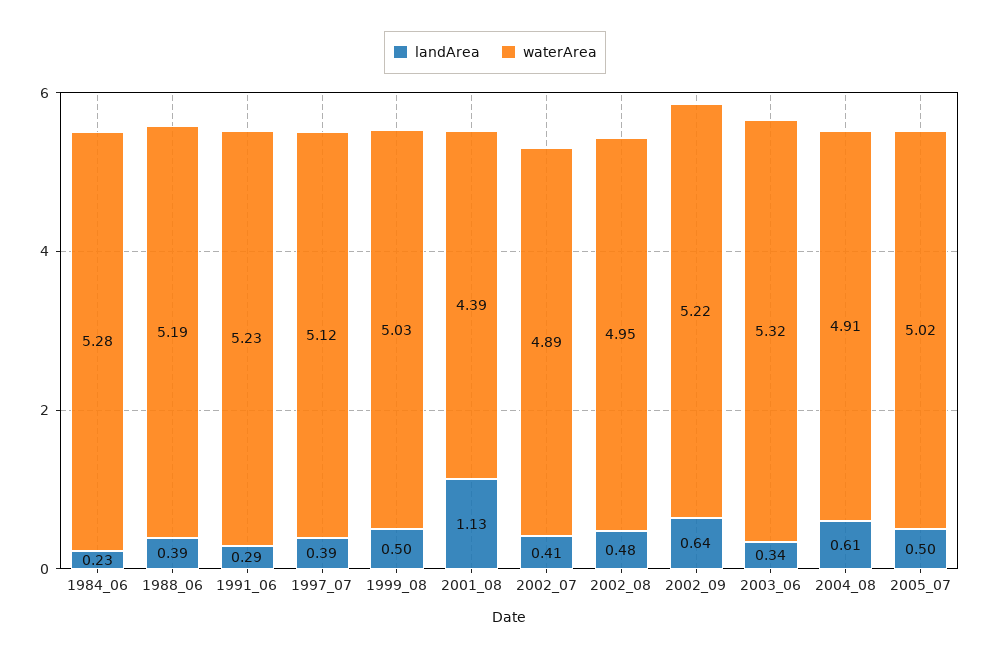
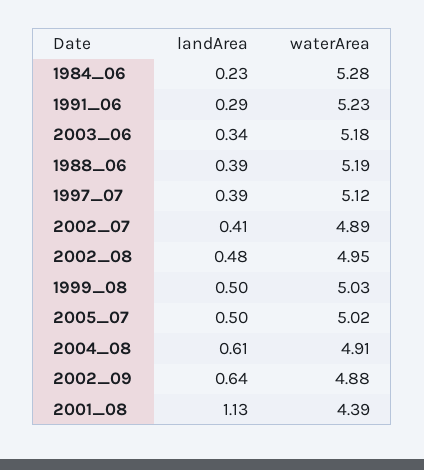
  {
    "landArea": {
      "1984_06": 0.23,
      "1988_06": 0.39,
      "1991_06": 0.29,
      "1997_07": 0.39,
      "1999_08": 0.5,
      "2001_08": 1.13,
      "2002_07": 0.41,
      "2002_08": 0.48,
      "2002_09": 0.64,
      "2003_06": 0.34,
      "2004_08": 0.61,
      "2005_07": 0.5
    },
    "waterArea": {
      "1984_06": 5.28,
      "1988_06": 5.19,
      "1991_06": 5.23,
      "1997_07": 5.12,
      "1999_08": 5.03,
      "2001_08": 4.39,
      "2002_07": 4.89,
      "2002_08": 4.95,
-     "2002_09": 5.22,
+     "2002_09": 4.88,
-     "2003_06": 5.32,
+     "2003_06": 5.18,
      "2004_08": 4.91,
      "2005_07": 5.02
    }
  }

